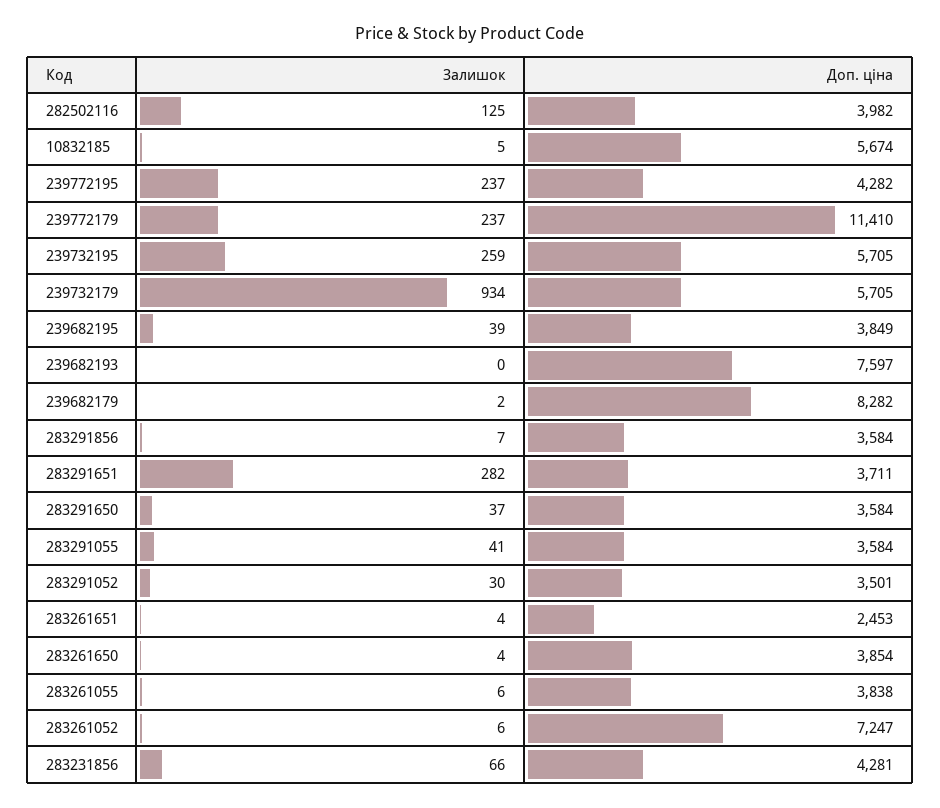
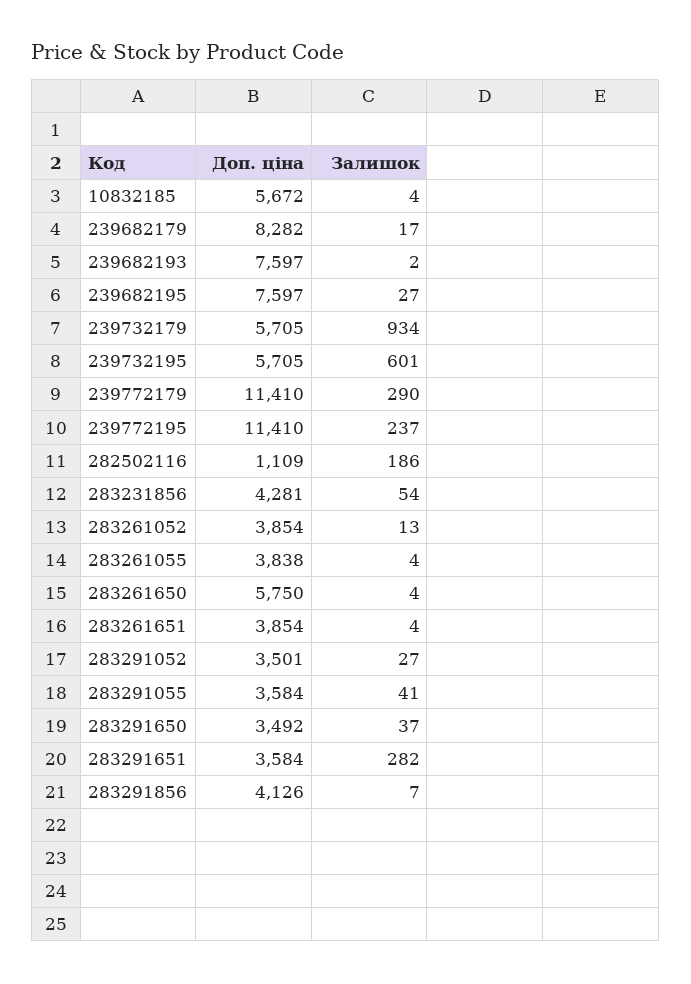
  {
    "Залишок": {
-     "282502116": 125,
+     "282502116": 186,
-     "10832185": 5,
+     "10832185": 4,
      "239772195": 237,
-     "239772179": 237,
+     "239772179": 290,
-     "239732195": 259,
+     "239732195": 601,
      "239732179": 934,
-     "239682195": 39,
+     "239682195": 27,
-     "239682193": 0,
+     "239682193": 2,
-     "239682179": 2,
+     "239682179": 17,
      "283291856": 7,
      "283291651": 282,
      "283291650": 37,
      "283291055": 41,
-     "283291052": 30,
+     "283291052": 27,
      "283261651": 4,
      "283261650": 4,
-     "283261055": 6,
+     "283261055": 4,
-     "283261052": 6,
+     "283261052": 13,
-     "283231856": 66
+     "283231856": 54
    },
    "Доп. ціна": {
-     "282502116": 3982,
+     "282502116": 1109,
-     "10832185": 5674,
+     "10832185": 5672,
-     "239772195": 4282,
+     "239772195": 11410,
      "239772179": 11410,
      "239732195": 5705,
      "239732179": 5705,
-     "239682195": 3849,
+     "239682195": 7597,
      "239682193": 7597,
      "239682179": 8282,
-     "283291856": 3584,
+     "283291856": 4126,
-     "283291651": 3711,
+     "283291651": 3584,
-     "283291650": 3584,
+     "283291650": 3492,
      "283291055": 3584,
      "283291052": 3501,
-     "283261651": 2453,
+     "283261651": 3854,
-     "283261650": 3854,
+     "283261650": 5750,
      "283261055": 3838,
-     "283261052": 7247,
+     "283261052": 3854,
      "283231856": 4281
    }
  }

